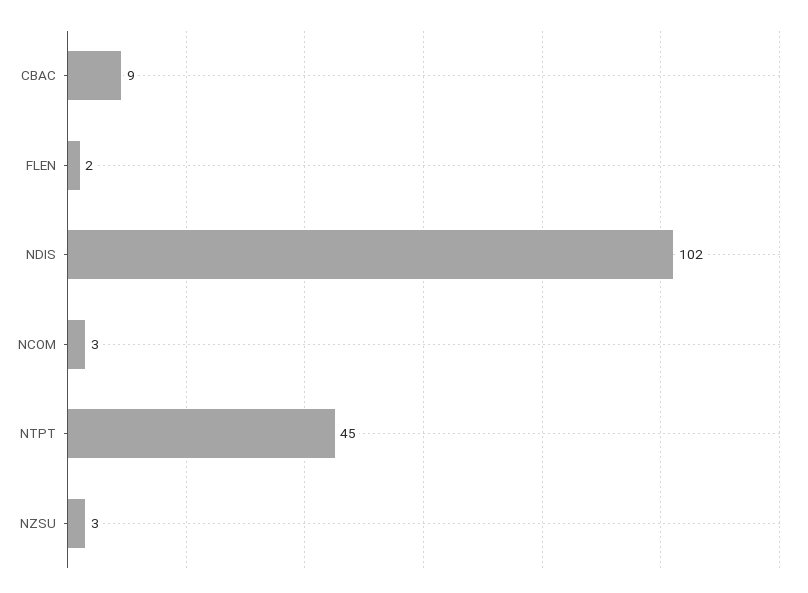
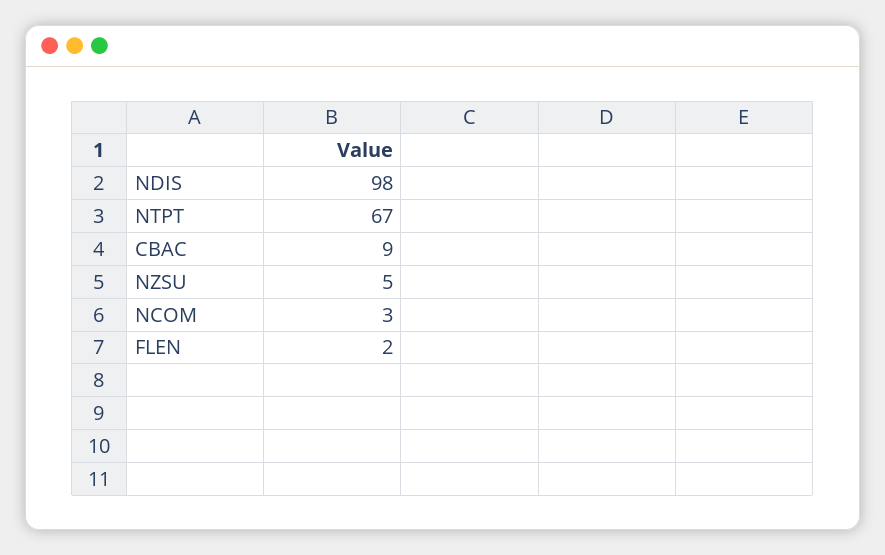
  {
    "CBAC": 9,
    "FLEN": 2,
-   "NDIS": 102,
+   "NDIS": 98,
    "NCOM": 3,
-   "NTPT": 45,
+   "NTPT": 67,
-   "NZSU": 3
+   "NZSU": 5
  }

